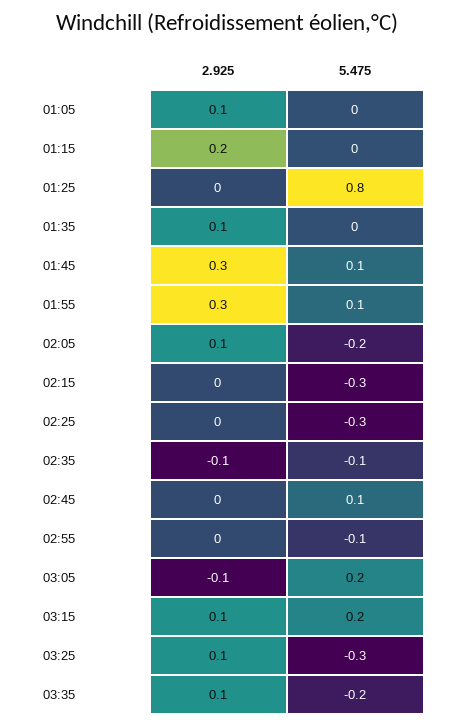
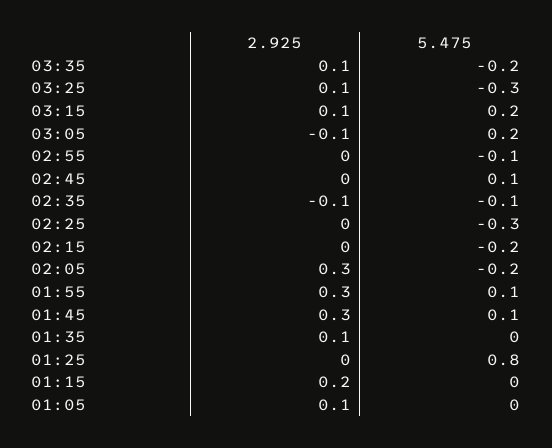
  {
    "2.925": {
      "01:05": 0.1,
      "01:15": 0.2,
      "01:25": 0,
      "01:35": 0.1,
      "01:45": 0.3,
      "01:55": 0.3,
-     "02:05": 0.1,
+     "02:05": 0.3,
      "02:15": 0,
      "02:25": 0,
      "02:35": -0.1,
      "02:45": 0,
      "02:55": 0,
      "03:05": -0.1,
      "03:15": 0.1,
      "03:25": 0.1,
      "03:35": 0.1
    },
    "5.475": {
      "01:05": 0,
      "01:15": 0,
      "01:25": 0.8,
      "01:35": 0,
      "01:45": 0.1,
      "01:55": 0.1,
      "02:05": -0.2,
-     "02:15": -0.3,
+     "02:15": -0.2,
      "02:25": -0.3,
      "02:35": -0.1,
      "02:45": 0.1,
      "02:55": -0.1,
      "03:05": 0.2,
      "03:15": 0.2,
      "03:25": -0.3,
      "03:35": -0.2
    }
  }

